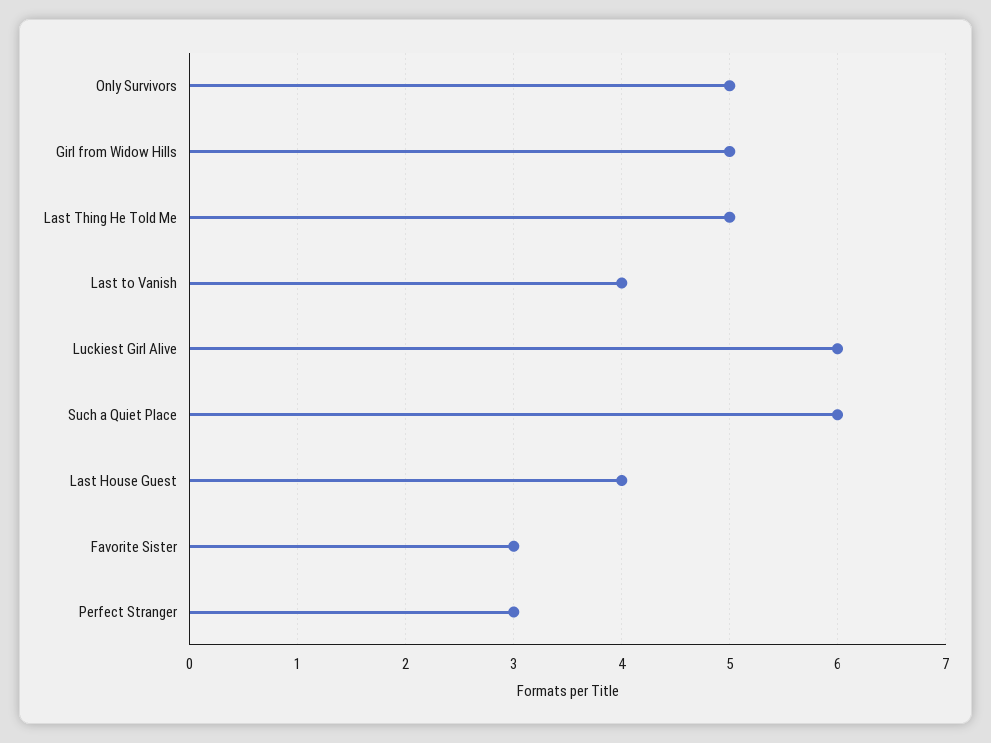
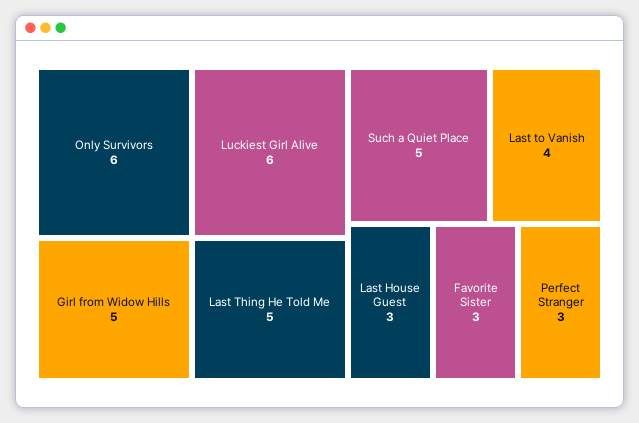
  {
-   "Only Survivors": 5,
+   "Only Survivors": 6,
    "Girl from Widow Hills": 5,
    "Last Thing He Told Me": 5,
    "Last to Vanish": 4,
    "Luckiest Girl Alive": 6,
-   "Such a Quiet Place": 6,
+   "Such a Quiet Place": 5,
-   "Last House Guest": 4,
+   "Last House Guest": 3,
    "Favorite Sister": 3,
    "Perfect Stranger": 3
  }

